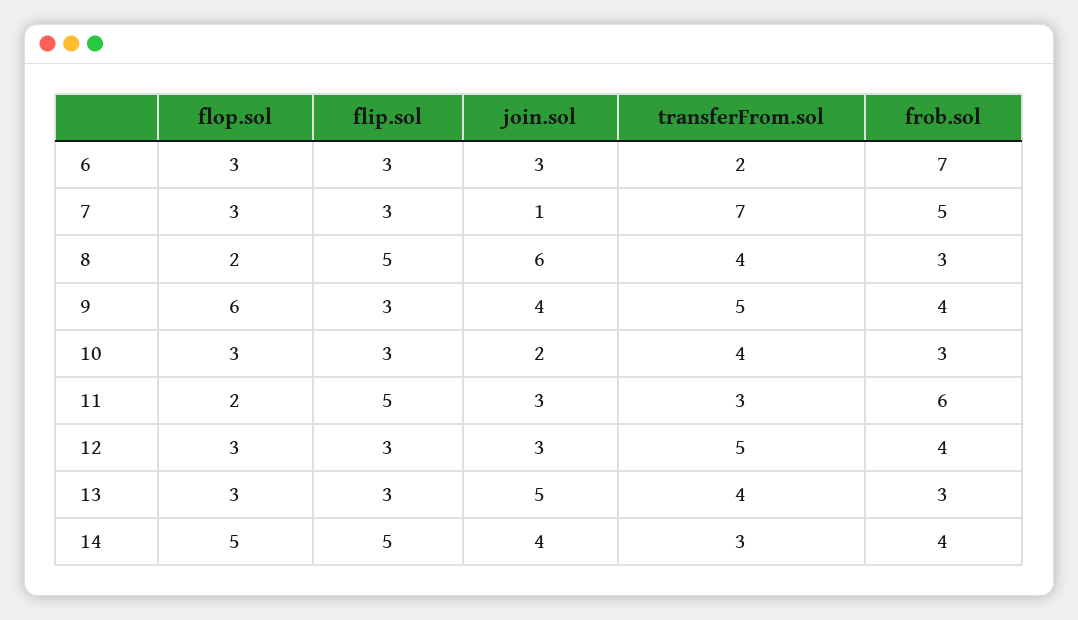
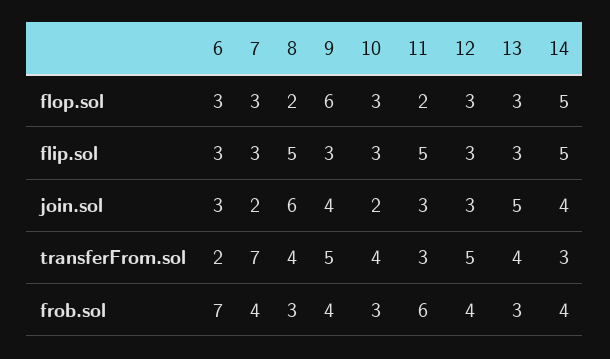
  {
    "flop.sol": {
      "6": 3,
      "7": 3,
      "8": 2,
      "9": 6,
      "10": 3,
      "11": 2,
      "12": 3,
      "13": 3,
      "14": 5
    },
    "flip.sol": {
      "6": 3,
      "7": 3,
      "8": 5,
      "9": 3,
      "10": 3,
      "11": 5,
      "12": 3,
      "13": 3,
      "14": 5
    },
    "join.sol": {
      "6": 3,
-     "7": 1,
+     "7": 2,
      "8": 6,
      "9": 4,
      "10": 2,
      "11": 3,
      "12": 3,
      "13": 5,
      "14": 4
    },
    "transferFrom.sol": {
      "6": 2,
      "7": 7,
      "8": 4,
      "9": 5,
      "10": 4,
      "11": 3,
      "12": 5,
      "13": 4,
      "14": 3
    },
    "frob.sol": {
      "6": 7,
-     "7": 5,
+     "7": 4,
      "8": 3,
      "9": 4,
      "10": 3,
      "11": 6,
      "12": 4,
      "13": 3,
      "14": 4
    }
  }

